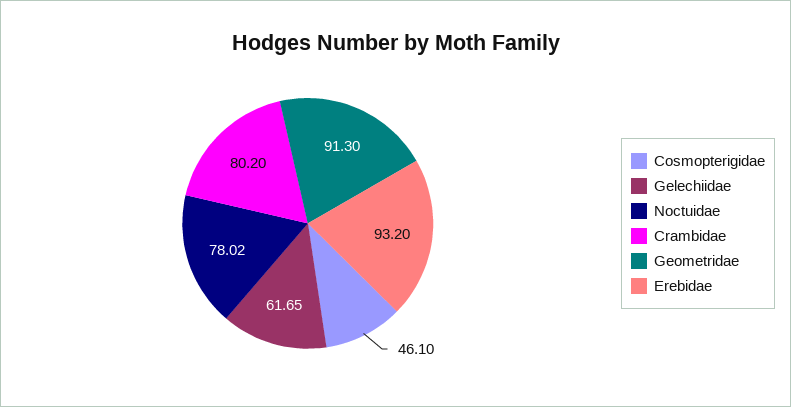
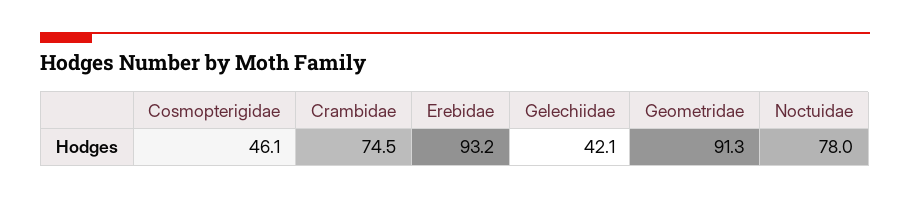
  {
    "Cosmopterigidae": 46.1,
-   "Gelechiidae": 61.65,
+   "Gelechiidae": 42.1,
    "Noctuidae": 78.02,
-   "Crambidae": 80.2,
+   "Crambidae": 74.5,
    "Geometridae": 91.3,
    "Erebidae": 93.2
  }

